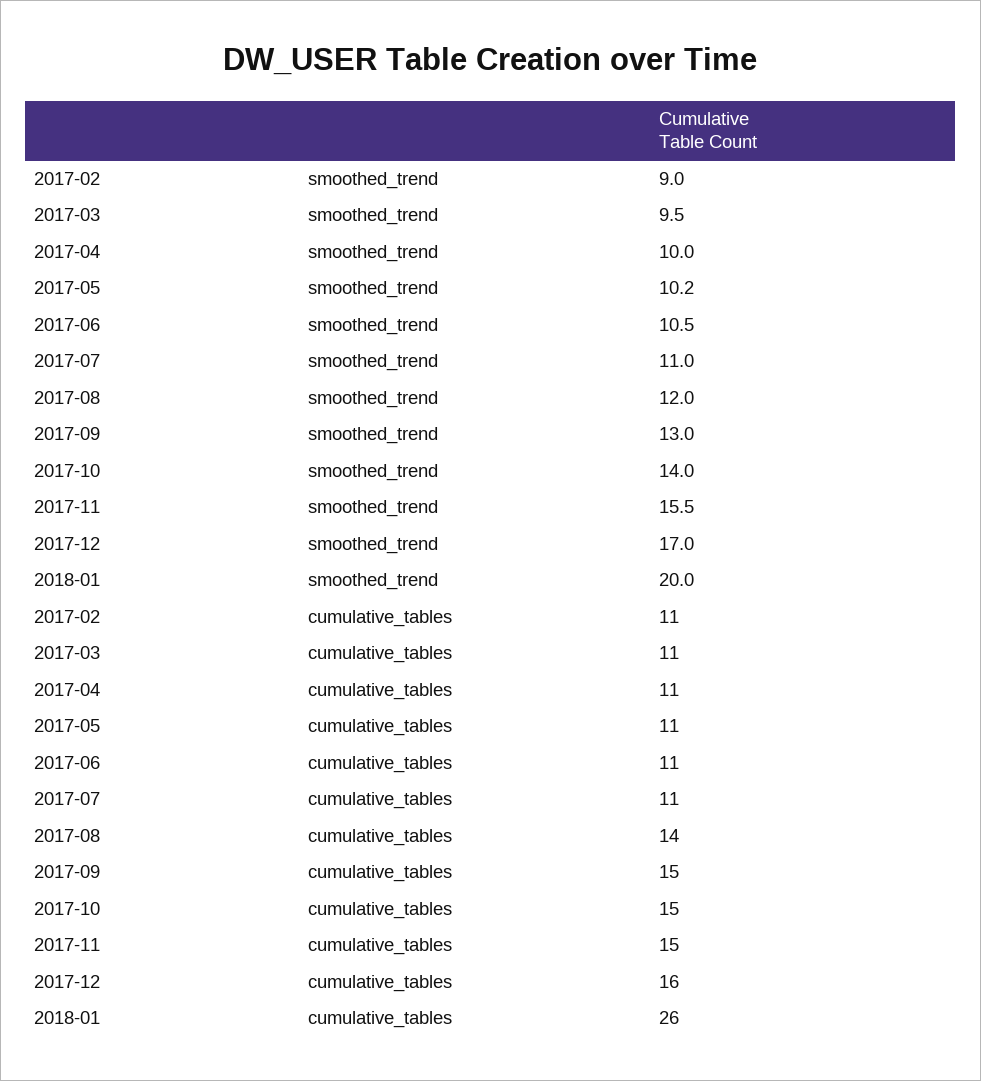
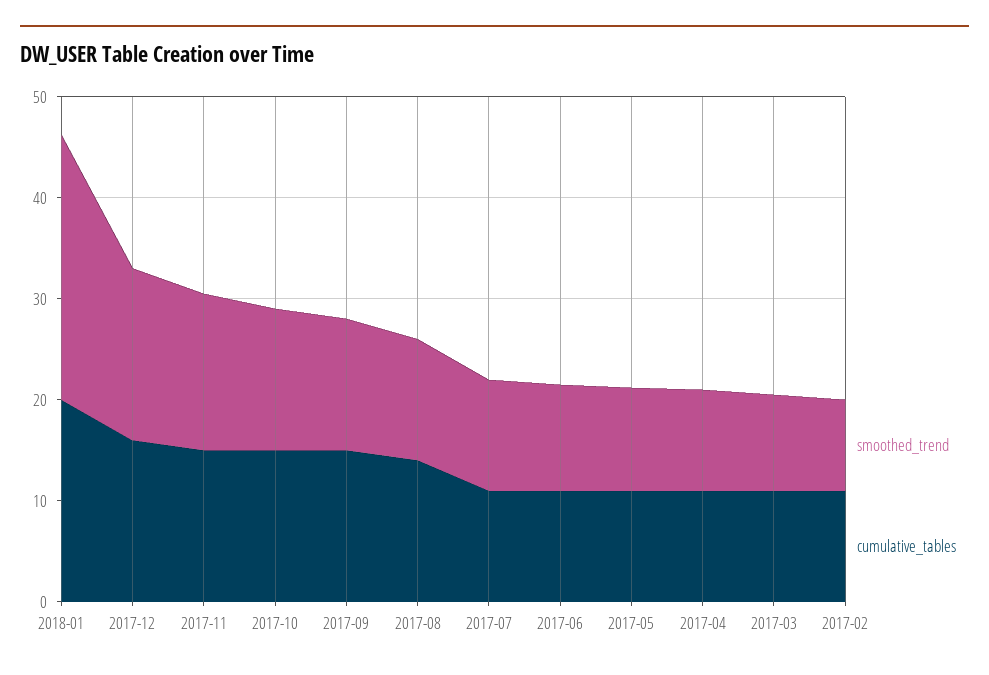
  {
    "smoothed_trend": {
      "2017-02": 9,
      "2017-03": 9.5,
      "2017-04": 10,
      "2017-05": 10.2,
      "2017-06": 10.5,
      "2017-07": 11,
      "2017-08": 12,
      "2017-09": 13,
      "2017-10": 14,
      "2017-11": 15.5,
      "2017-12": 17,
-     "2018-01": 20
+     "2018-01": 26
    },
    "cumulative_tables": {
      "2017-02": 11,
      "2017-03": 11,
      "2017-04": 11,
      "2017-05": 11,
      "2017-06": 11,
      "2017-07": 11,
      "2017-08": 14,
      "2017-09": 15,
      "2017-10": 15,
      "2017-11": 15,
      "2017-12": 16,
-     "2018-01": 26
+     "2018-01": 20
    }
  }

